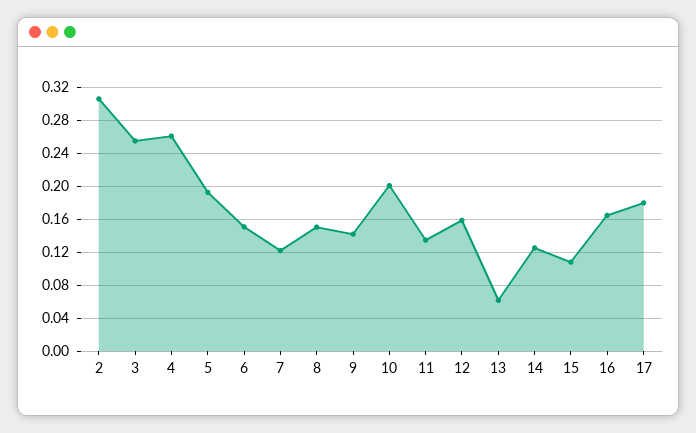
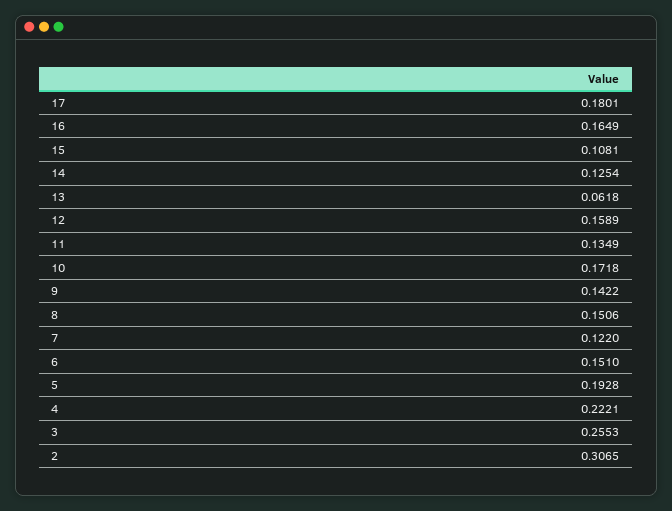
  {
    "2": 0.3065,
    "3": 0.2553,
-   "4": 0.26,
+   "4": 0.2221,
    "5": 0.1928,
    "6": 0.151,
    "7": 0.122,
    "8": 0.1506,
    "9": 0.1422,
-   "10": 0.2,
+   "10": 0.1718,
    "11": 0.1349,
    "12": 0.1589,
    "13": 0.0618,
    "14": 0.1254,
    "15": 0.1081,
    "16": 0.1649,
    "17": 0.1801
  }

